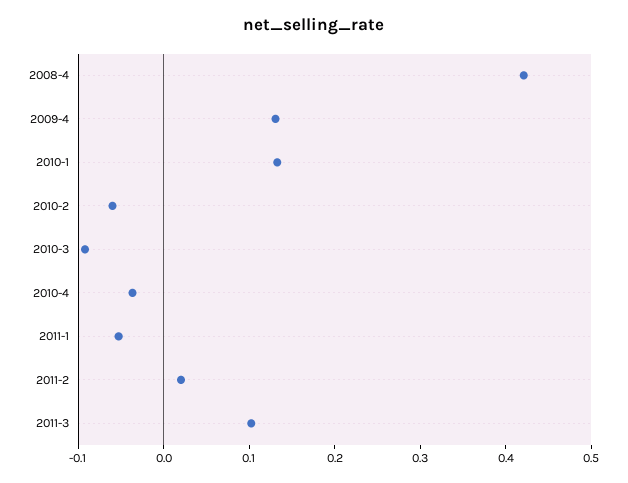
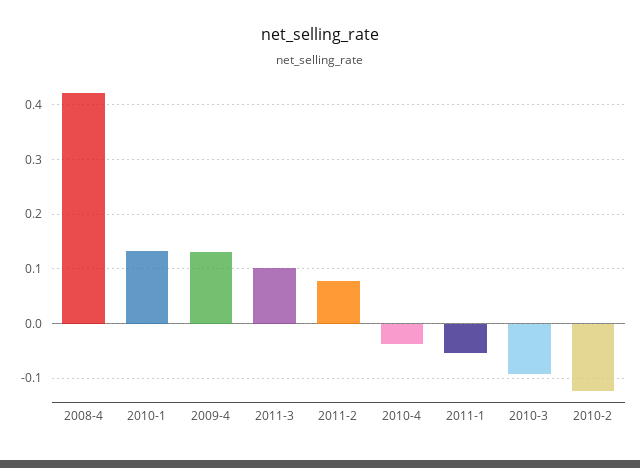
  {
    "2008-4": 0.42,
    "2009-4": 0.14,
    "2010-1": 0.14,
-   "2010-2": -0.06,
+   "2010-2": -0.12,
    "2010-3": -0.1,
    "2010-4": -0.04,
    "2011-1": -0.06,
-   "2011-2": 0.02,
+   "2011-2": 0.08,
    "2011-3": 0.1
  }

